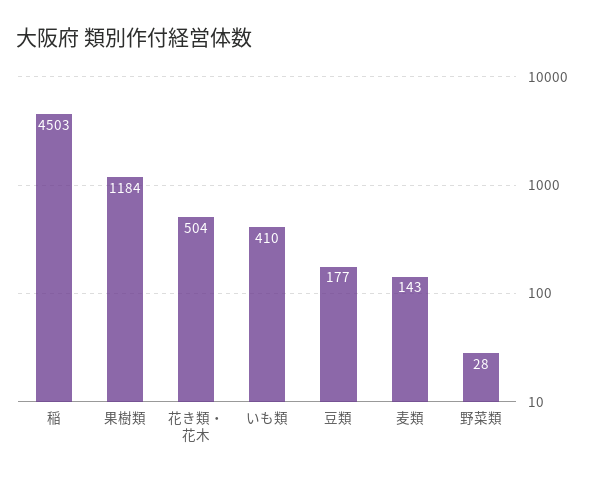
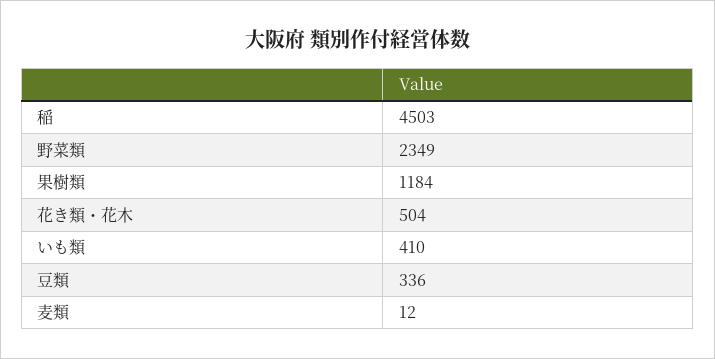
  {
    "稲": 4503,
    "果樹類": 1184,
    "花き類・花木": 504,
    "いも類": 410,
-   "豆類": 177,
+   "豆類": 336,
-   "麦類": 143,
+   "麦類": 12,
-   "野菜類": 28
+   "野菜類": 2349
  }

